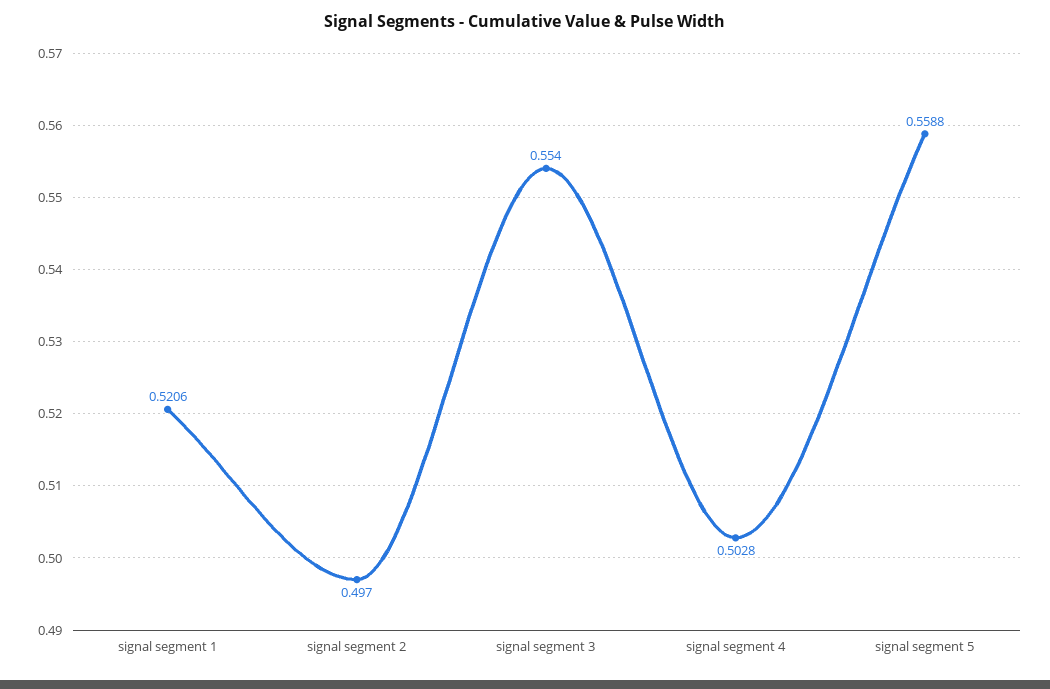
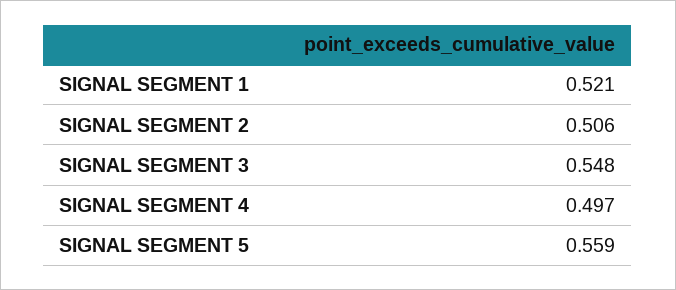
  {
    "signal segment 1": 0.5206,
-   "signal segment 2": 0.497,
+   "signal segment 2": 0.506,
-   "signal segment 3": 0.554,
+   "signal segment 3": 0.548,
-   "signal segment 4": 0.5028,
+   "signal segment 4": 0.497,
    "signal segment 5": 0.5588
  }

